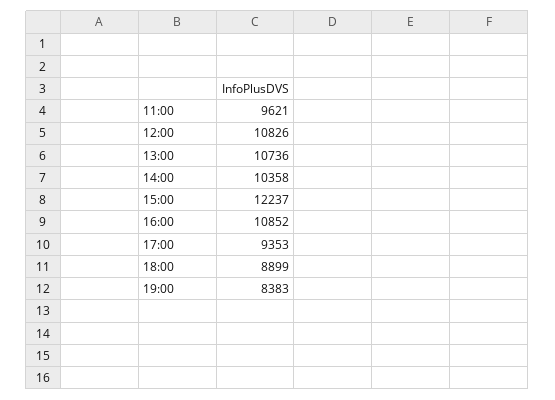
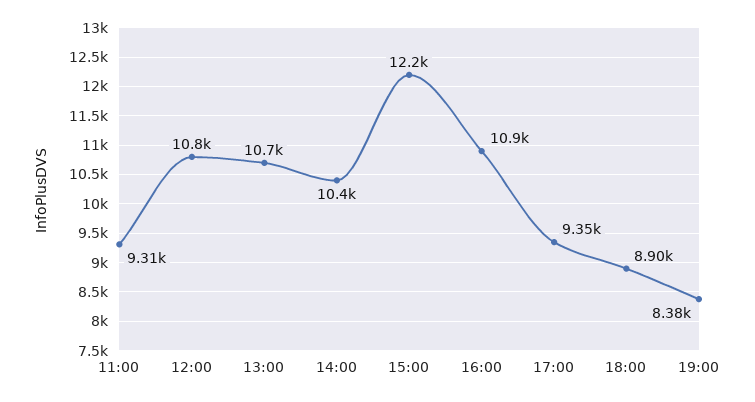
  {
-   "11:00": 9621,
+   "11:00": 9310,
    "12:00": 10826,
    "13:00": 10736,
    "14:00": 10358,
    "15:00": 12237,
    "16:00": 10852,
    "17:00": 9353,
    "18:00": 8899,
    "19:00": 8383
  }

